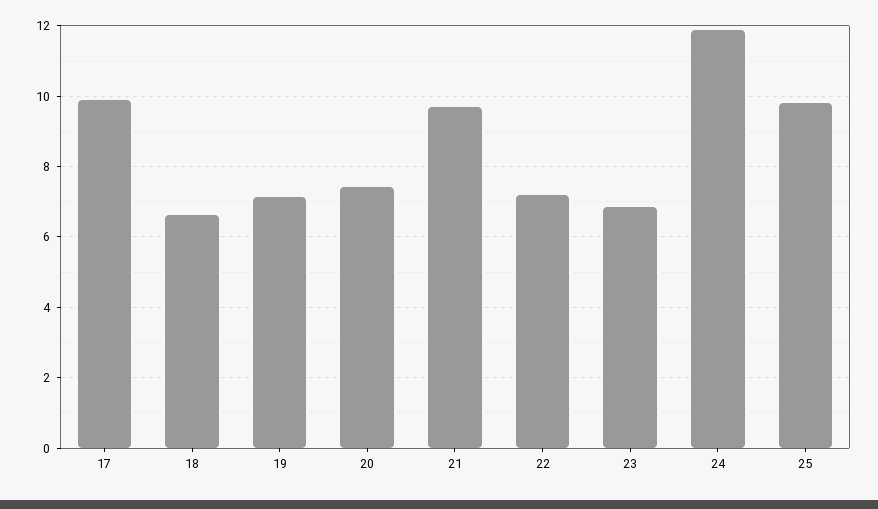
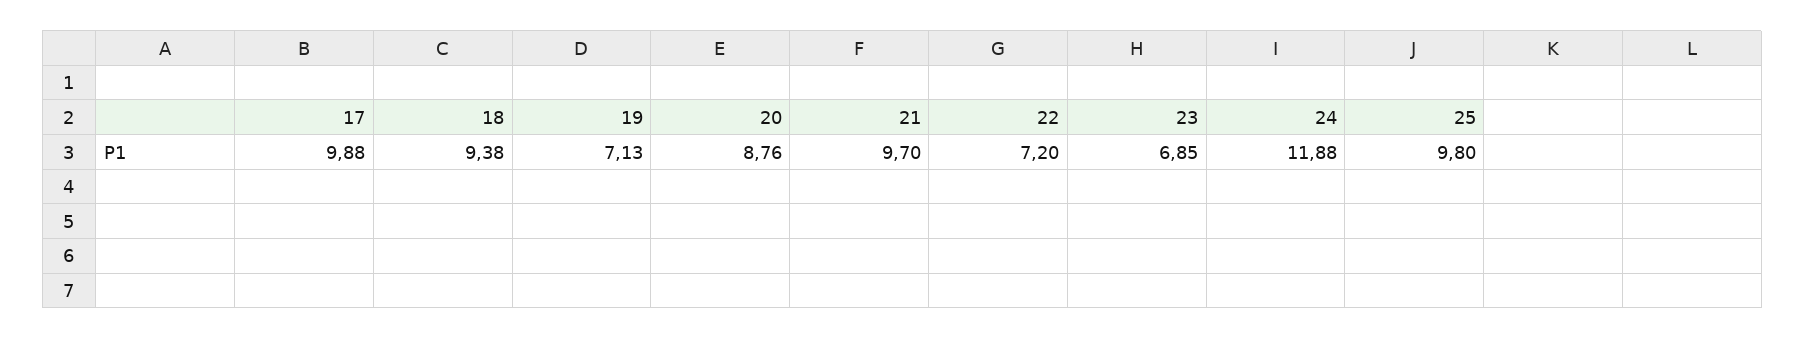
  {
    "17": 9.88,
-   "18": 6.6,
+   "18": 9.38,
    "19": 7.13,
-   "20": 7.4,
+   "20": 8.76,
    "21": 9.7,
    "22": 7.2,
    "23": 6.85,
    "24": 11.88,
    "25": 9.8
  }

